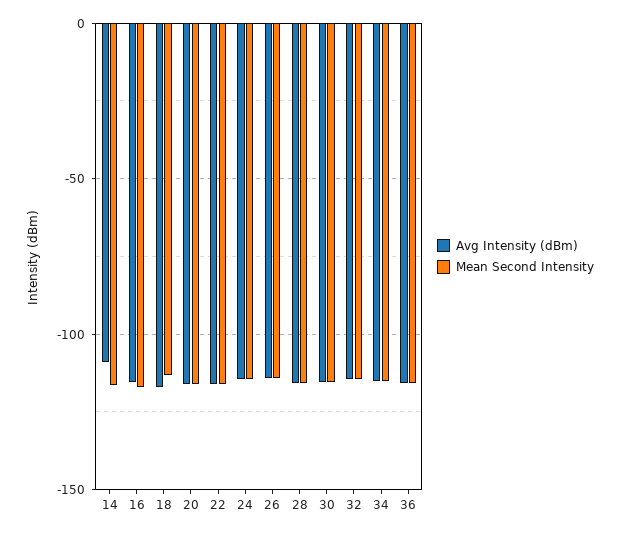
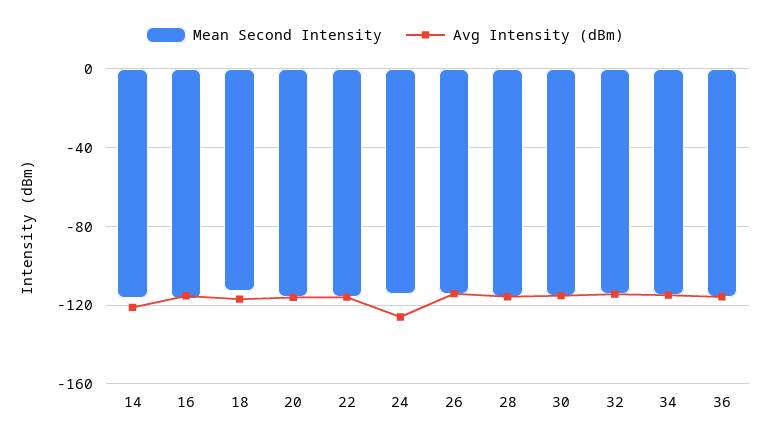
  {
    "Avg Intensity (dBm)": {
-     "14": -110,
+     "14": -120,
      "16": -115,
      "18": -115,
      "20": -115,
      "22": -115,
-     "24": -115,
+     "24": -125,
      "26": -115,
      "28": -115,
      "30": -115,
      "32": -115,
      "34": -115,
      "36": -115
    },
    "Mean Second Intensity": {
      "14": -115,
      "16": -115,
      "18": -115,
      "20": -115,
      "22": -115,
      "24": -115,
      "26": -115,
      "28": -115,
      "30": -115,
      "32": -115,
      "34": -115,
      "36": -115
    }
  }

